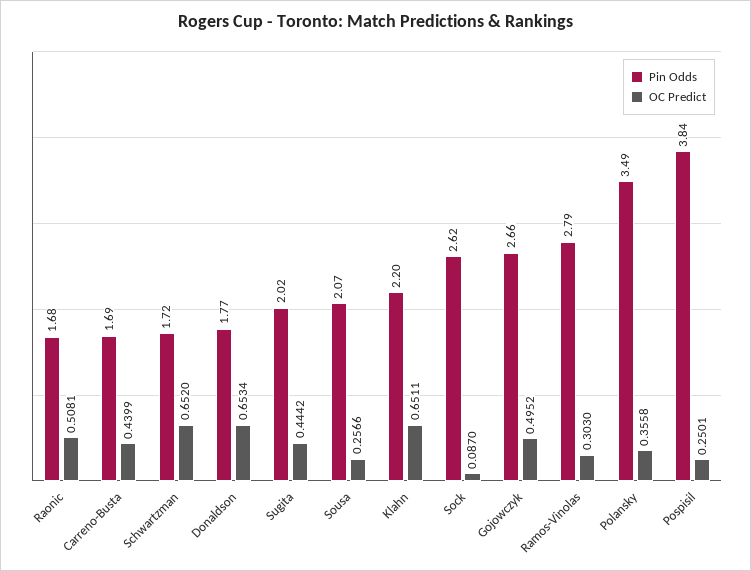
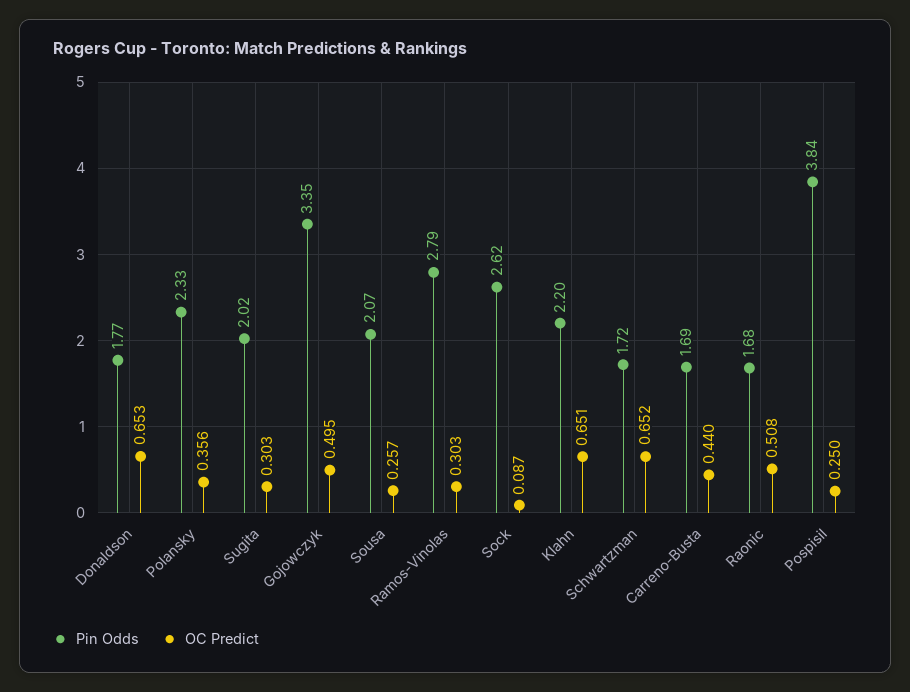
  {
    "Pin Odds": {
      "Raonic": 1.68,
      "Carreno-Busta": 1.69,
      "Schwartzman": 1.72,
      "Donaldson": 1.77,
      "Sugita": 2.02,
      "Sousa": 2.07,
      "Klahn": 2.2,
      "Sock": 2.62,
-     "Gojowczyk": 2.66,
+     "Gojowczyk": 3.35,
      "Ramos-Vinolas": 2.79,
-     "Polansky": 3.49,
+     "Polansky": 2.33,
      "Pospisil": 3.84
    },
    "OC Predict": {
      "Raonic": 0.5081,
      "Carreno-Busta": 0.4399,
      "Schwartzman": 0.652,
      "Donaldson": 0.6534,
-     "Sugita": 0.4442,
+     "Sugita": 0.303,
      "Sousa": 0.2566,
      "Klahn": 0.6511,
      "Sock": 0.087,
      "Gojowczyk": 0.4952,
      "Ramos-Vinolas": 0.303,
      "Polansky": 0.3558,
      "Pospisil": 0.2501
    }
  }

